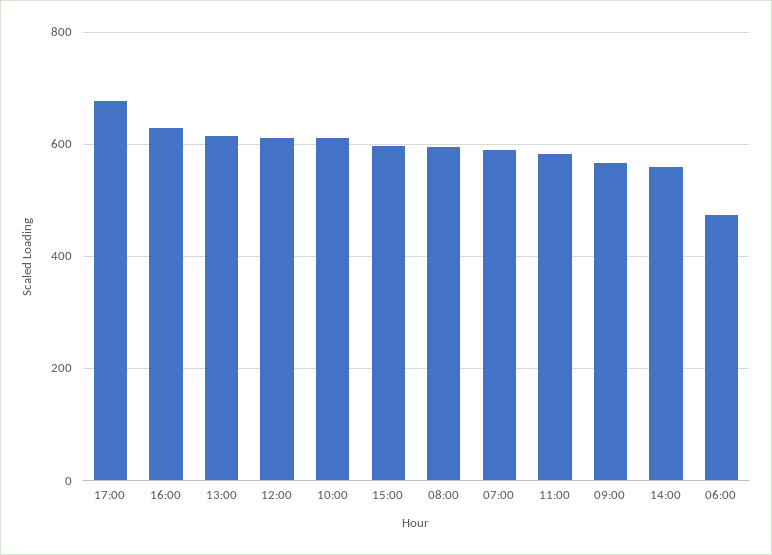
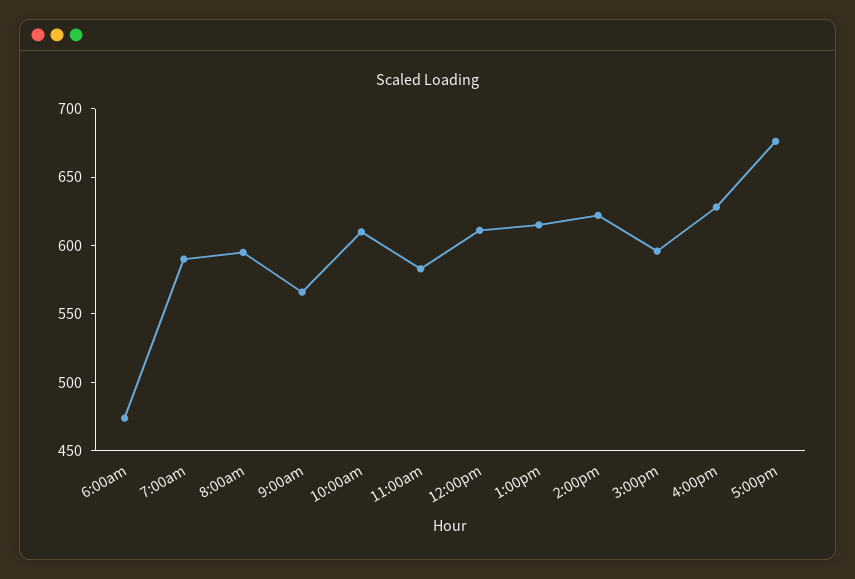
  {
    "17:00": 680,
    "16:00": 630,
    "13:00": 620,
    "12:00": 610,
    "10:00": 610,
    "15:00": 600,
    "08:00": 600,
    "07:00": 590,
    "11:00": 580,
    "09:00": 570,
-   "14:00": 560,
+   "14:00": 620,
    "06:00": 470
  }

